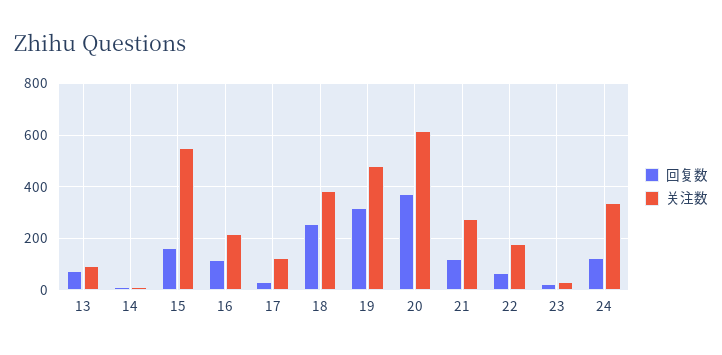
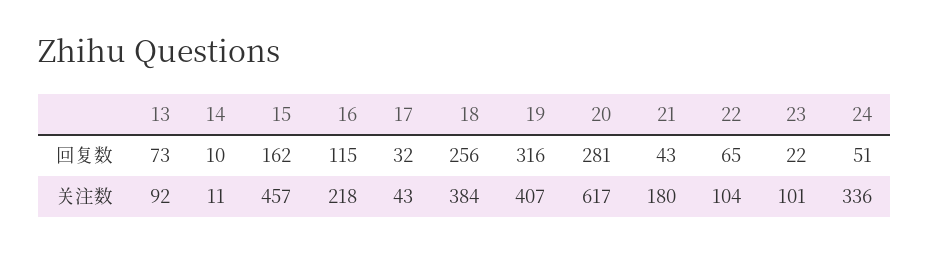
  {
    "回复数": {
      "13": 73,
      "14": 10,
      "15": 162,
      "16": 115,
      "17": 32,
      "18": 256,
      "19": 316,
-     "20": 375,
+     "20": 281,
-     "21": 125,
+     "21": 43,
      "22": 65,
      "23": 22,
-     "24": 125
+     "24": 51
    },
    "关注数": {
      "13": 92,
      "14": 11,
-     "15": 550,
+     "15": 457,
      "16": 218,
-     "17": 125,
+     "17": 43,
      "18": 384,
-     "19": 475,
+     "19": 407,
      "20": 617,
-     "21": 275,
+     "21": 180,
-     "22": 175,
+     "22": 104,
-     "23": 25,
+     "23": 101,
      "24": 336
    }
  }

